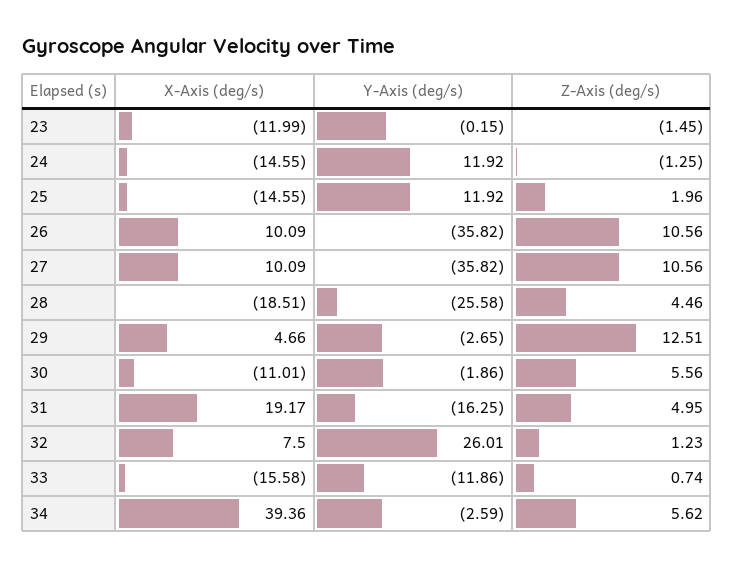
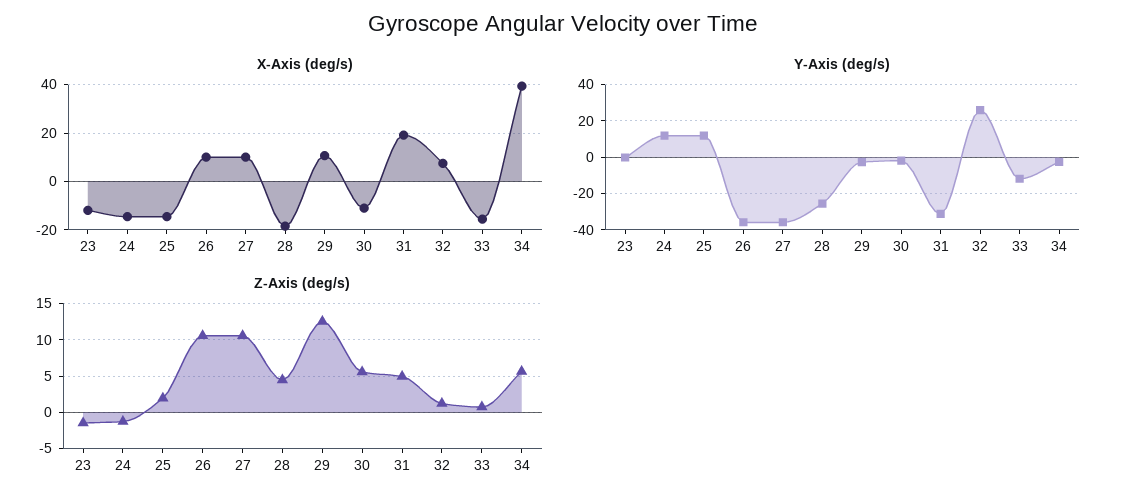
  {
    "X-Axis (deg/s)": {
      "23": -11.99,
      "24": -14.55,
      "25": -14.55,
      "26": 10.09,
      "27": 10.09,
      "28": -18.51,
-     "29": 4.66,
+     "29": 10,
      "30": -11.01,
      "31": 19.17,
      "32": 7.5,
      "33": -15.58,
      "34": 39.36
    },
    "Y-Axis (deg/s)": {
      "23": -0.15,
      "24": 11.92,
      "25": 11.92,
      "26": -35.82,
      "27": -35.82,
      "28": -25.58,
      "29": -2.65,
      "30": -1.86,
-     "31": -16.25,
+     "31": -30,
      "32": 26.01,
      "33": -11.86,
      "34": -2.59
    },
    "Z-Axis (deg/s)": {
      "23": -1.45,
      "24": -1.25,
      "25": 1.96,
      "26": 10.56,
      "27": 10.56,
      "28": 4.46,
      "29": 12.51,
      "30": 5.56,
      "31": 4.95,
      "32": 1.23,
      "33": 0.74,
      "34": 5.62
    }
  }

